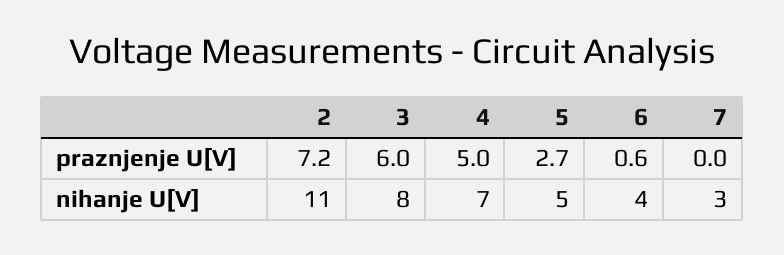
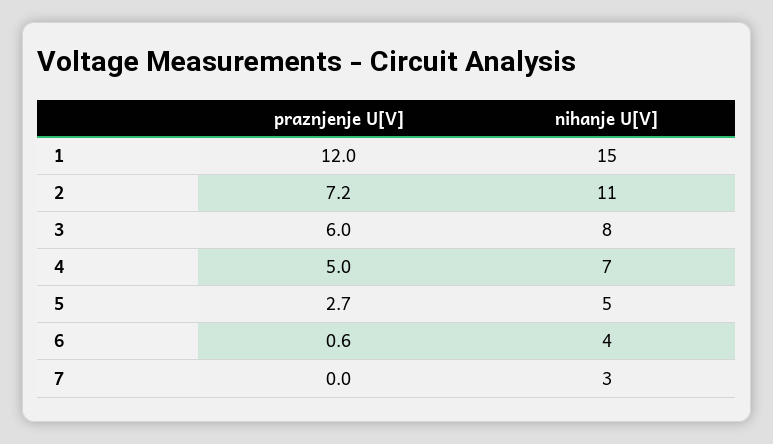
  {
    "2": {
      "praznjenje U[V]": 7.2,
      "nihanje U[V]": 11
    },
    "3": {
      "praznjenje U[V]": 6,
      "nihanje U[V]": 8
    },
    "4": {
      "praznjenje U[V]": 5,
      "nihanje U[V]": 7
    },
    "5": {
      "praznjenje U[V]": 2.7,
      "nihanje U[V]": 5
    },
    "6": {
      "praznjenje U[V]": 0.6,
      "nihanje U[V]": 4
    },
    "7": {
      "praznjenje U[V]": 0,
      "nihanje U[V]": 3
-   }
+   },
+   "1": {
+     "praznjenje U[V]": 12,
+     "nihanje U[V]": 15
+   }
  }

